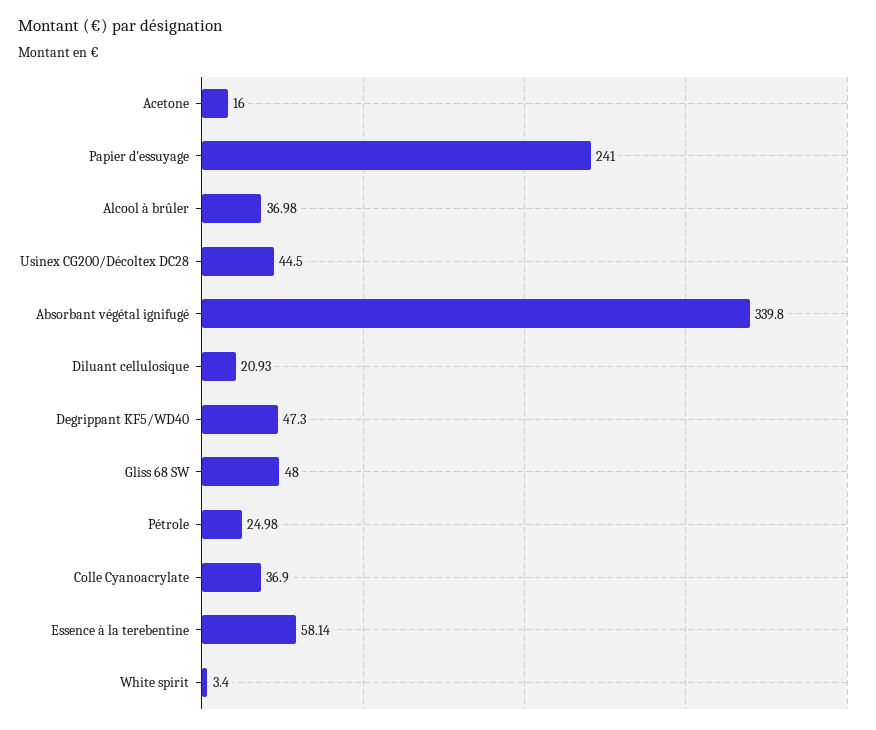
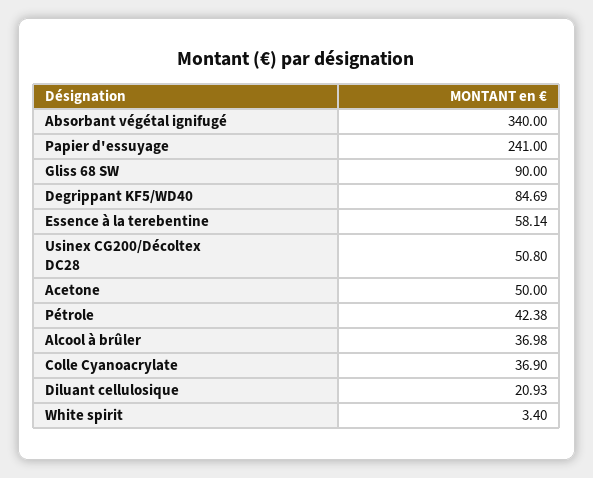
  {
-   "Acetone": 16,
+   "Acetone": 50,
    "Papier d'essuyage": 241,
    "Alcool à brûler": 36.98,
-   "Usinex CG200/Décoltex DC28": 44.5,
+   "Usinex CG200/Décoltex DC28": 50.8,
-   "Absorbant végétal ignifugé": 339.8,
+   "Absorbant végétal ignifugé": 340,
    "Diluant cellulosique": 20.93,
-   "Degrippant KF5/WD40": 47.3,
+   "Degrippant KF5/WD40": 84.69,
-   "Gliss 68 SW": 48,
+   "Gliss 68 SW": 90,
-   "Pétrole": 24.98,
+   "Pétrole": 42.38,
    "Colle Cyanoacrylate": 36.9,
    "Essence à la terebentine": 58.14,
    "White spirit": 3.4
  }

